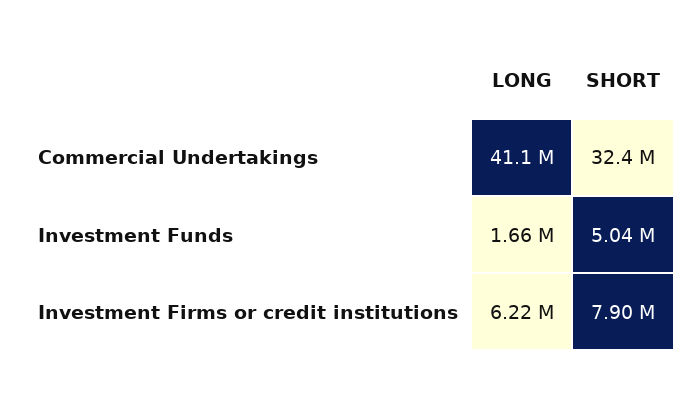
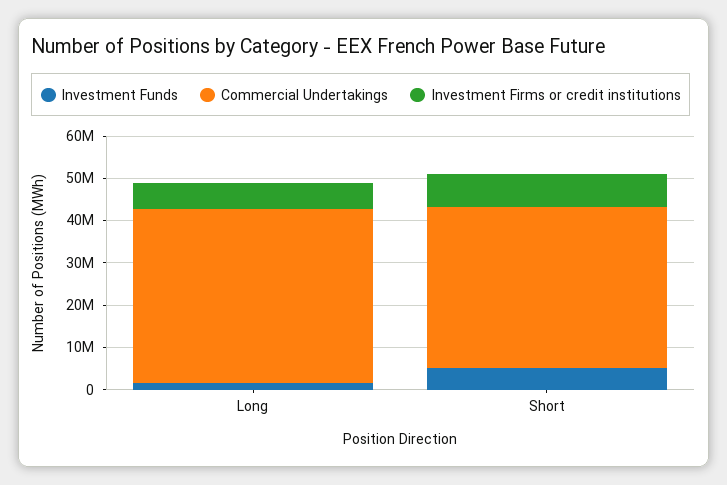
  {
    "Commercial Undertakings": {
      "LONG": 41100000,
-     "SHORT": 32400000
+     "SHORT": 38000000
    },
    "Investment Funds": {
      "LONG": 1660000,
      "SHORT": 5040000
    },
    "Investment Firms or credit institutions": {
      "LONG": 6220000,
      "SHORT": 7900000
    }
  }

